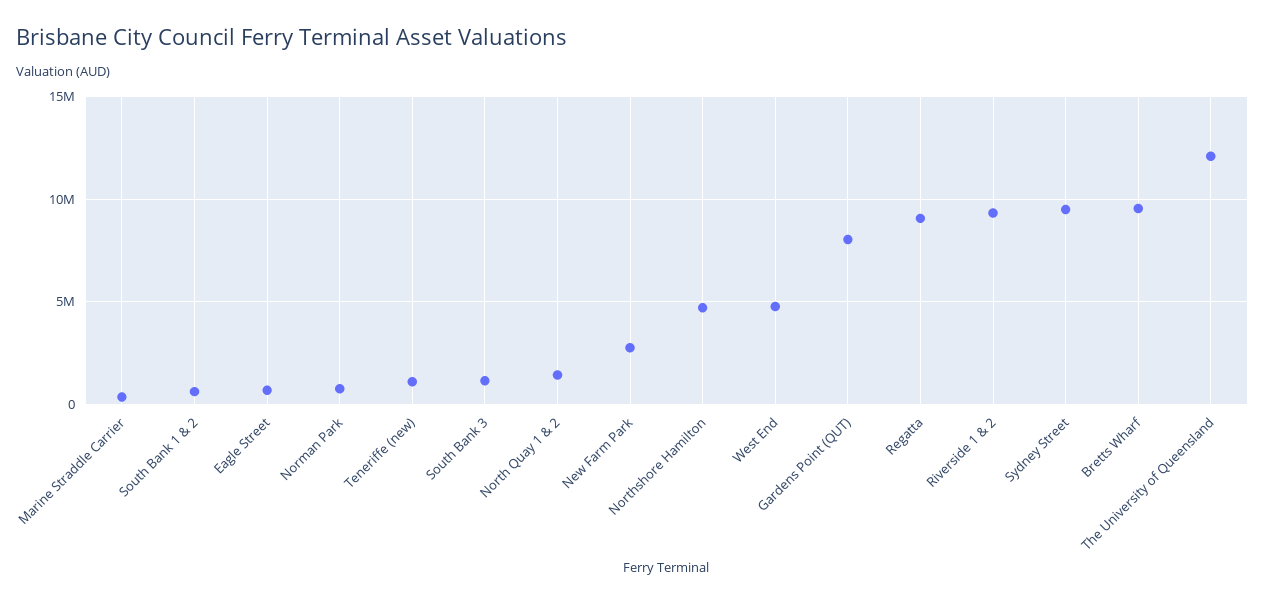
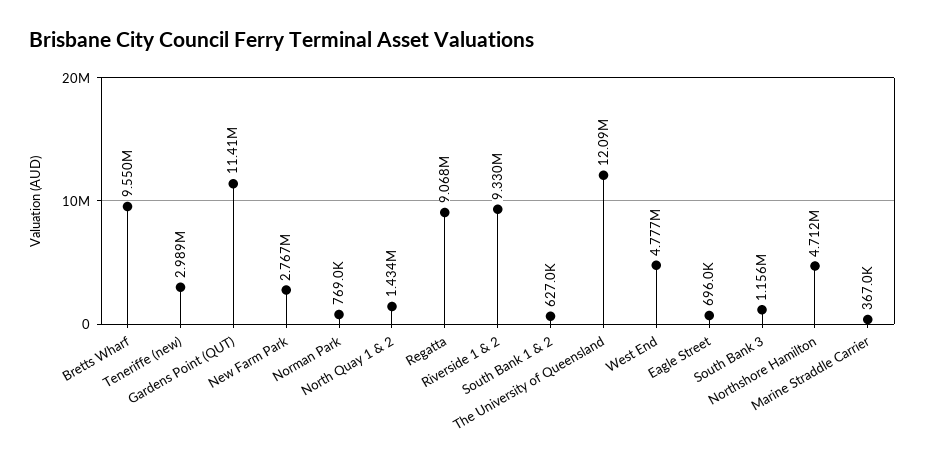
  {
    "Marine Straddle Carrier": 367000,
    "South Bank 1 & 2": 627000,
    "Eagle Street": 696000,
    "Norman Park": 769000,
-   "Teneriffe (new)": 1000000,
+   "Teneriffe (new)": 2989000,
    "South Bank 3": 1156000,
    "North Quay 1 & 2": 1434000,
    "New Farm Park": 2767000,
    "Northshore Hamilton": 4712000,
    "West End": 4777000,
-   "Gardens Point (QUT)": 8000000,
+   "Gardens Point (QUT)": 11410000,
    "Regatta": 9068000,
    "Riverside 1 & 2": 9330000,
-   "Sydney Street": 9500000,
    "Bretts Wharf": 9550000,
    "The University of Queensland": 12090000
  }

